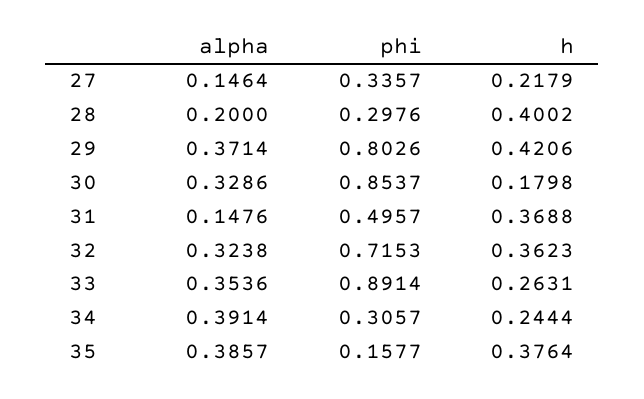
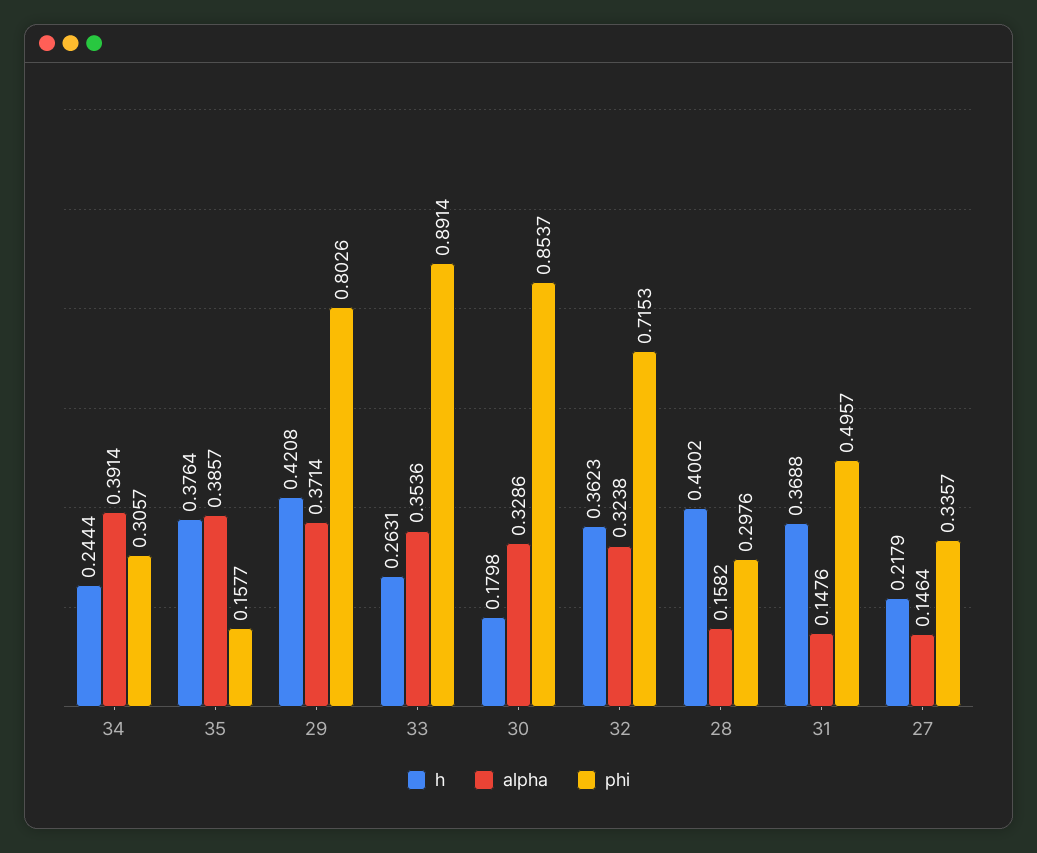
  {
    "alpha": {
      "27": 0.1464,
-     "28": 0.2,
+     "28": 0.1582,
      "29": 0.3714,
      "30": 0.3286,
      "31": 0.1476,
      "32": 0.3238,
      "33": 0.3536,
      "34": 0.3914,
      "35": 0.3857
    },
    "phi": {
      "27": 0.3357,
      "28": 0.2976,
      "29": 0.8026,
      "30": 0.8537,
      "31": 0.4957,
      "32": 0.7153,
      "33": 0.8914,
      "34": 0.3057,
      "35": 0.1577
    },
    "h": {
      "27": 0.2179,
      "28": 0.4002,
-     "29": 0.4206,
+     "29": 0.4208,
      "30": 0.1798,
      "31": 0.3688,
      "32": 0.3623,
      "33": 0.2631,
      "34": 0.2444,
      "35": 0.3764
    }
  }

